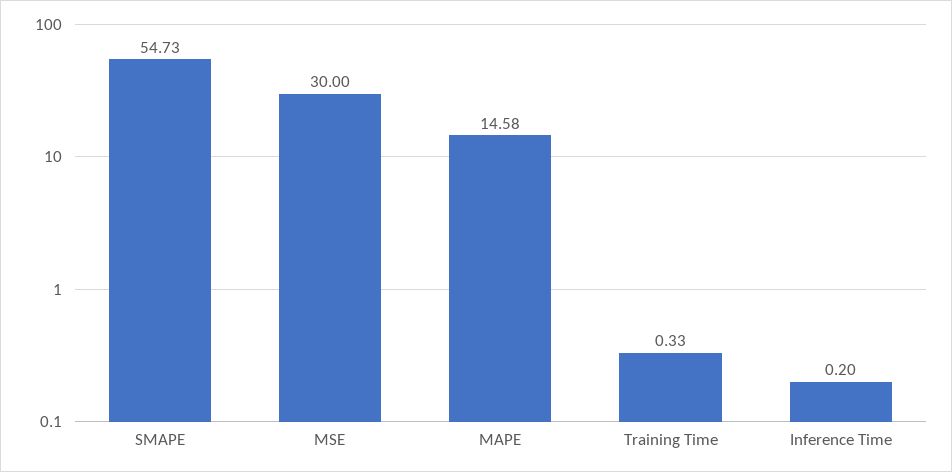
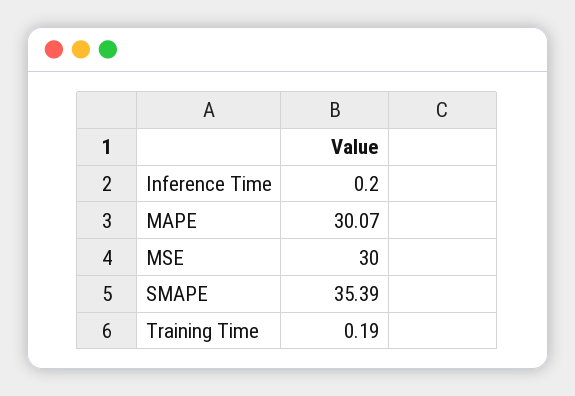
  {
-   "SMAPE": 54.73,
+   "SMAPE": 35.39,
    "MSE": 30,
-   "MAPE": 14.58,
+   "MAPE": 30.07,
-   "Training Time": 0.33,
+   "Training Time": 0.19,
    "Inference Time": 0.2
  }

